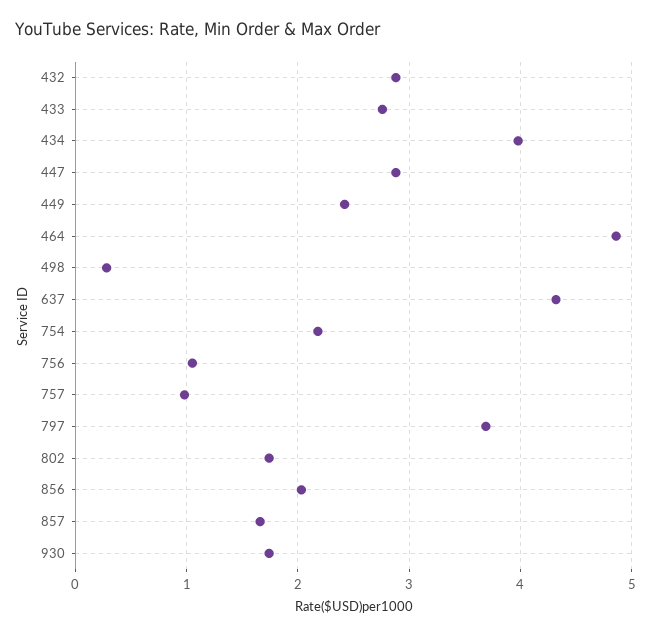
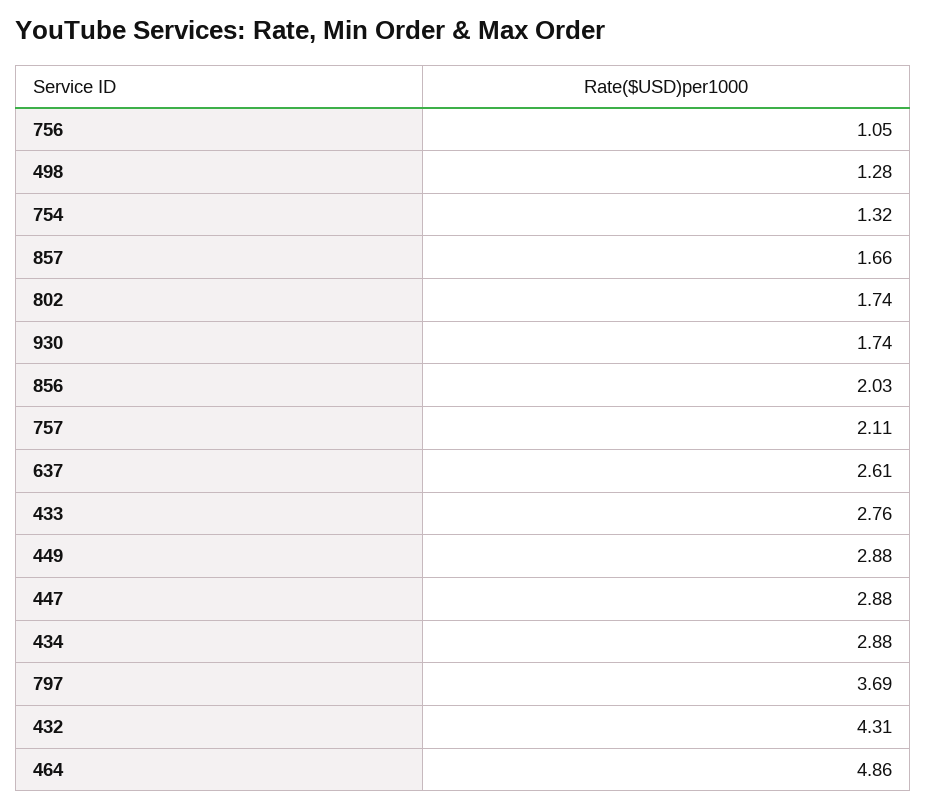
  {
-   "432": 2.9,
+   "432": 4.31,
    "433": 2.76,
-   "434": 4,
+   "434": 2.88,
    "447": 2.88,
-   "449": 2.4,
+   "449": 2.88,
    "464": 4.86,
-   "498": 0.3,
+   "498": 1.28,
-   "637": 4.3,
+   "637": 2.61,
-   "754": 2.2,
+   "754": 1.32,
    "756": 1.05,
-   "757": 1,
+   "757": 2.11,
    "797": 3.69,
    "802": 1.74,
    "856": 2.03,
    "857": 1.66,
    "930": 1.74
  }

